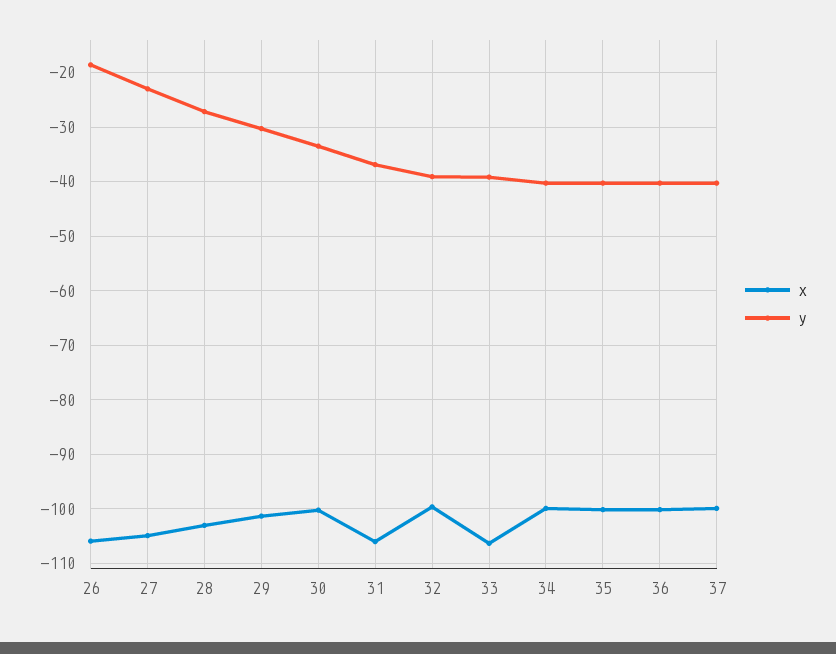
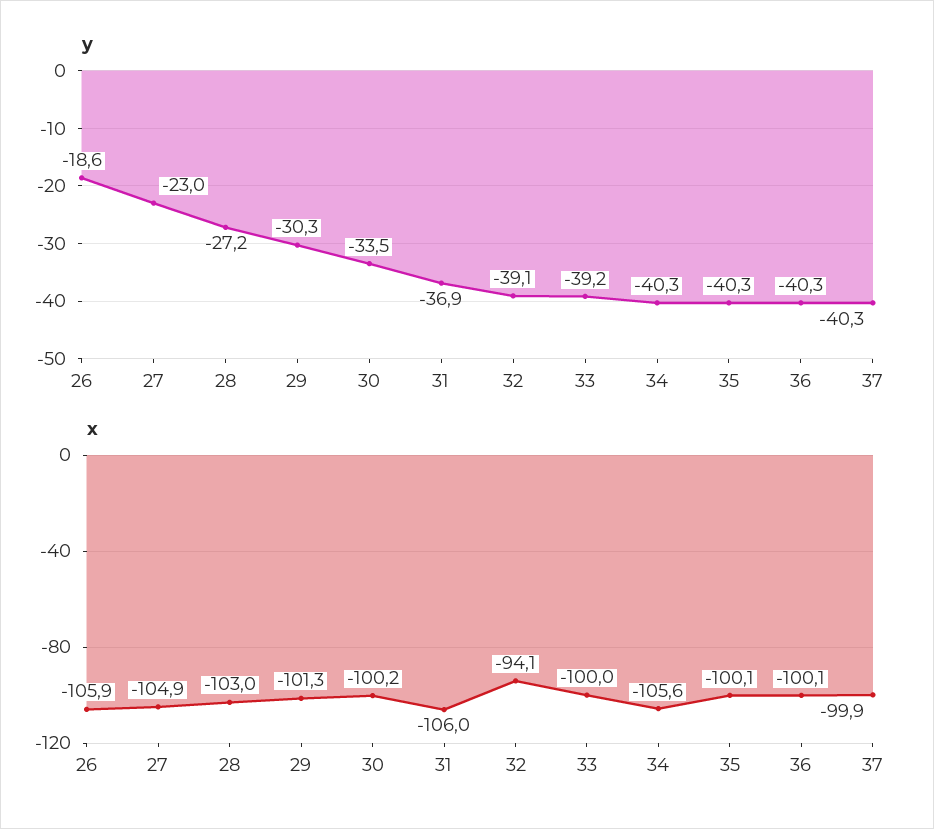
  {
    "x": {
      "26": -105.9,
      "27": -104.9,
      "28": -103,
      "29": -101.3,
      "30": -100.2,
      "31": -106,
-     "32": -100,
+     "32": -94.1,
-     "33": -106,
+     "33": -100,
-     "34": -100,
+     "34": -105.6,
      "35": -100.1,
      "36": -100.1,
      "37": -99.9
    },
    "y": {
      "26": -18.6,
      "27": -23,
      "28": -27.2,
      "29": -30.3,
      "30": -33.5,
      "31": -36.9,
      "32": -39.1,
      "33": -39.2,
      "34": -40.3,
      "35": -40.3,
      "36": -40.3,
      "37": -40.3
    }
  }

